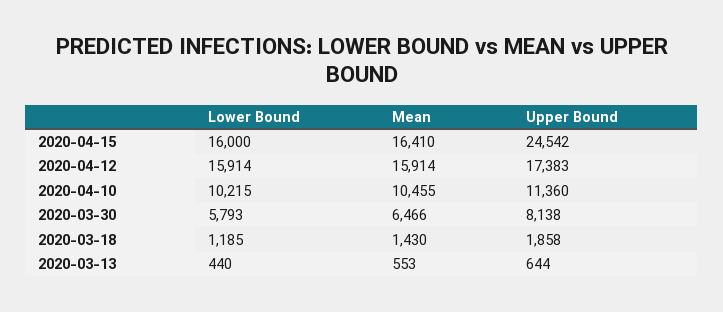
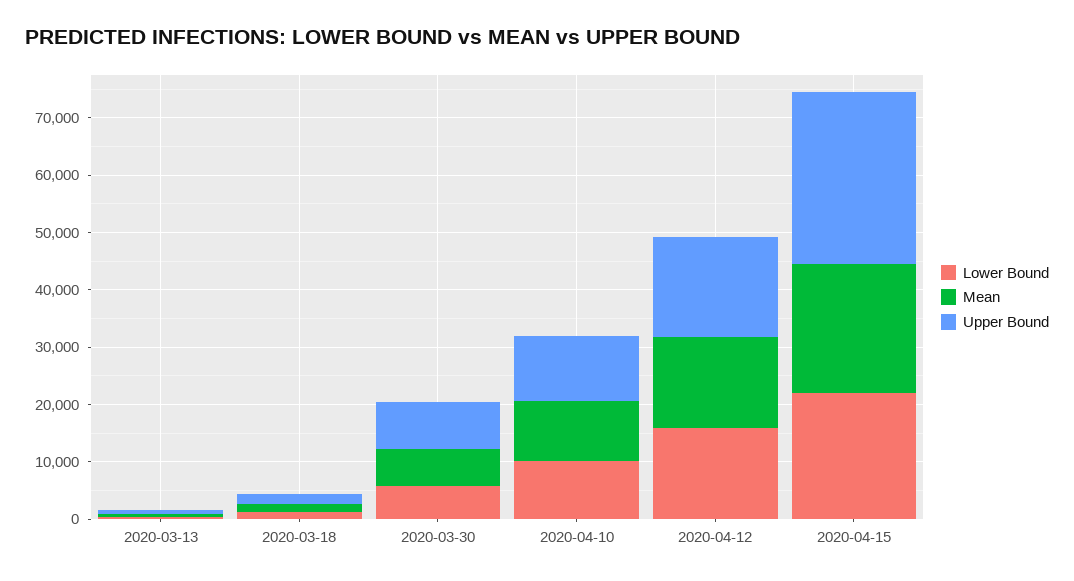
  {
    "Lower Bound": {
-     "2020-04-15": 16000,
+     "2020-04-15": 22000,
      "2020-04-12": 15914,
      "2020-04-10": 10215,
      "2020-03-30": 5793,
      "2020-03-18": 1185,
      "2020-03-13": 440
    },
    "Mean": {
-     "2020-04-15": 16410,
+     "2020-04-15": 22000,
      "2020-04-12": 15914,
      "2020-04-10": 10455,
      "2020-03-30": 6466,
      "2020-03-18": 1430,
      "2020-03-13": 553
    },
    "Upper Bound": {
-     "2020-04-15": 24542,
+     "2020-04-15": 30000,
      "2020-04-12": 17383,
      "2020-04-10": 11360,
      "2020-03-30": 8138,
      "2020-03-18": 1858,
      "2020-03-13": 644
    }
  }

